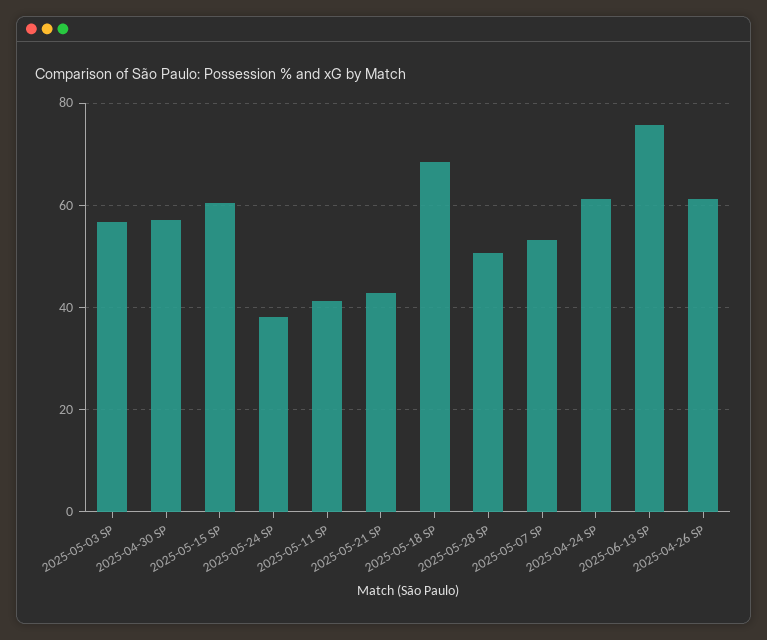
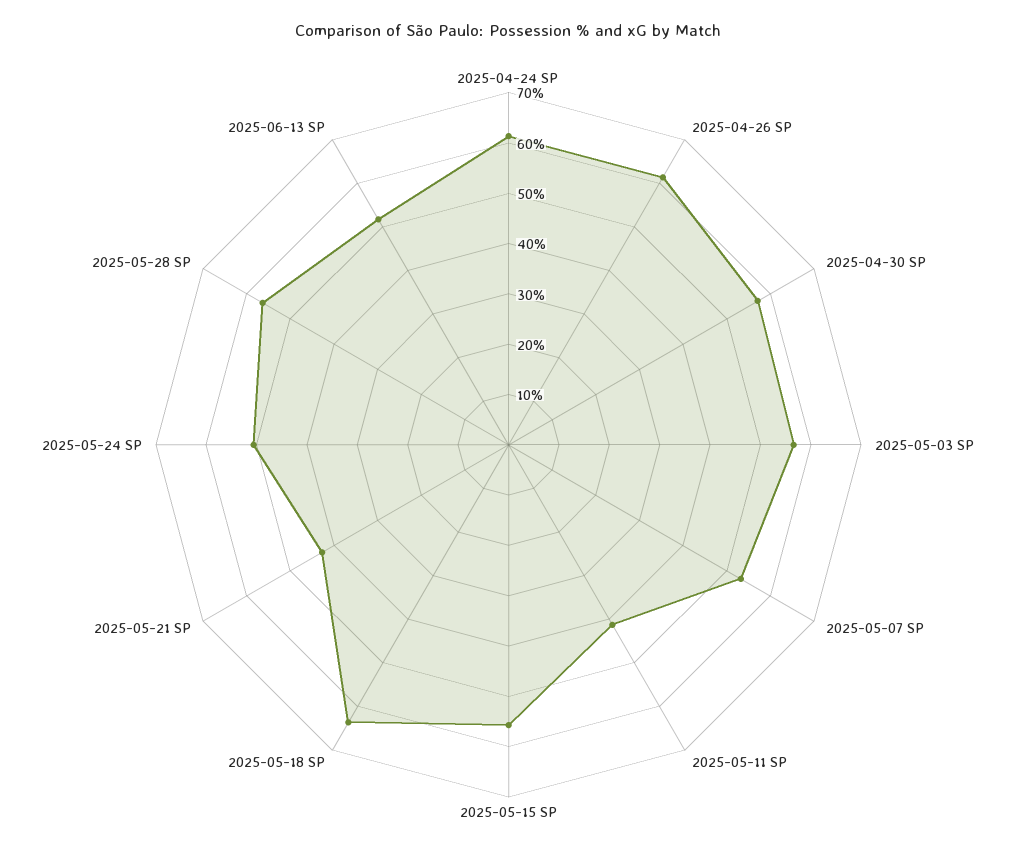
  {
    "2025-05-03 SP": 56,
    "2025-04-30 SP": 58,
-   "2025-05-15 SP": 60,
+   "2025-05-15 SP": 56,
-   "2025-05-24 SP": 38,
+   "2025-05-24 SP": 50,
    "2025-05-11 SP": 42,
    "2025-05-21 SP": 42,
-   "2025-05-18 SP": 68,
+   "2025-05-18 SP": 64,
-   "2025-05-28 SP": 50,
+   "2025-05-28 SP": 56,
    "2025-05-07 SP": 54,
    "2025-04-24 SP": 62,
-   "2025-06-13 SP": 76,
+   "2025-06-13 SP": 52,
    "2025-04-26 SP": 62
  }

